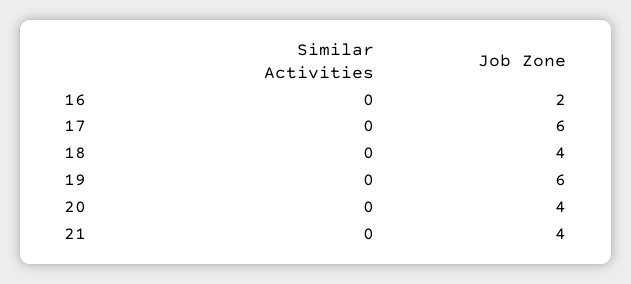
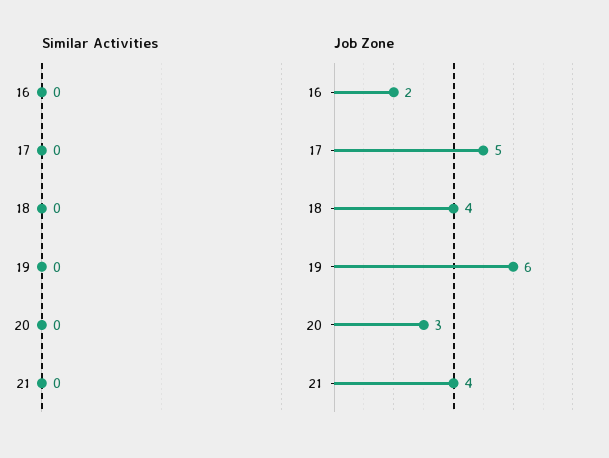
  {
    "Similar Activities": {
      "16": 0,
      "17": 0,
      "18": 0,
      "19": 0,
      "20": 0,
      "21": 0
    },
    "Job Zone": {
      "16": 2,
-     "17": 6,
+     "17": 5,
      "18": 4,
      "19": 6,
-     "20": 4,
+     "20": 3,
      "21": 4
    }
  }

